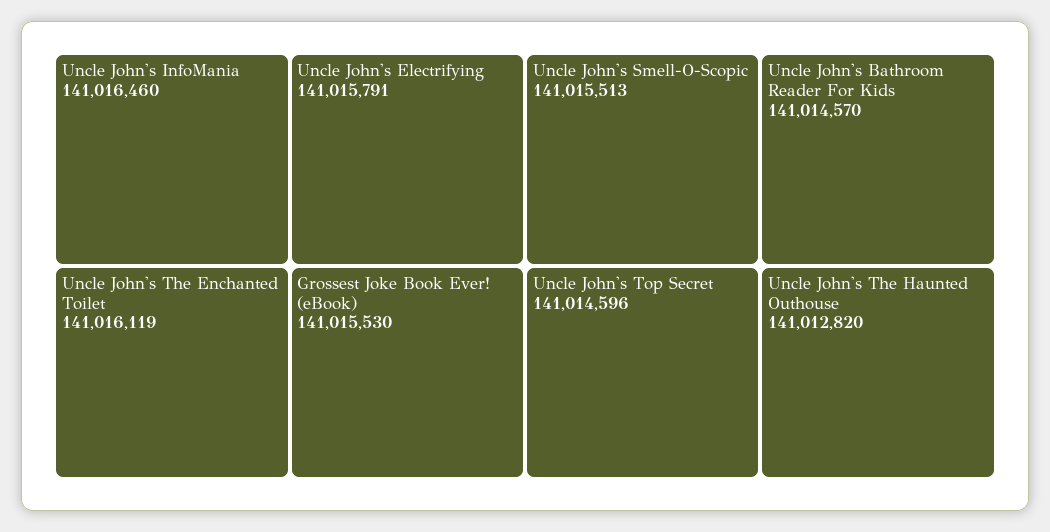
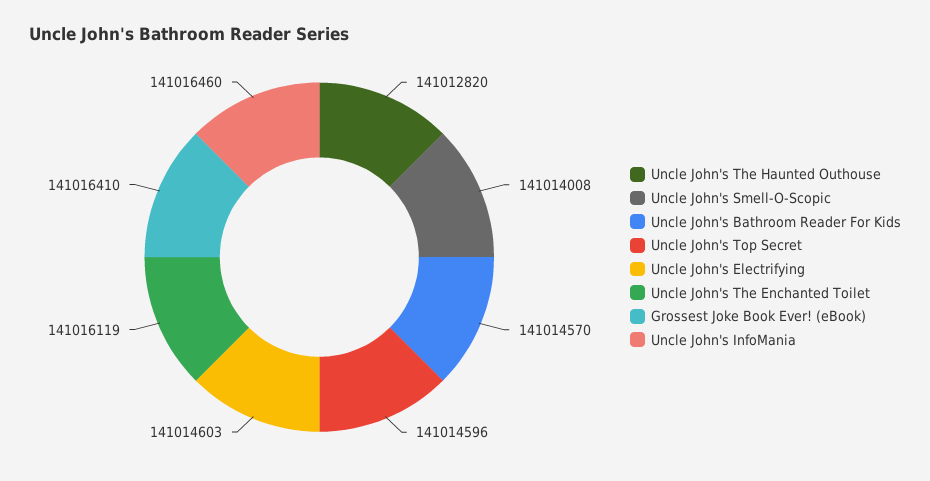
  {
    "Uncle John's InfoMania": 141016460,
    "Uncle John's The Enchanted Toilet": 141016119,
-   "Uncle John's Electrifying": 141015791,
+   "Uncle John's Electrifying": 141014603,
-   "Grossest Joke Book Ever! (eBook)": 141015530,
+   "Grossest Joke Book Ever! (eBook)": 141016410,
-   "Uncle John's Smell-O-Scopic": 141015513,
+   "Uncle John's Smell-O-Scopic": 141014008,
    "Uncle John's Top Secret": 141014596,
    "Uncle John's Bathroom Reader For Kids": 141014570,
    "Uncle John's The Haunted Outhouse": 141012820
  }

